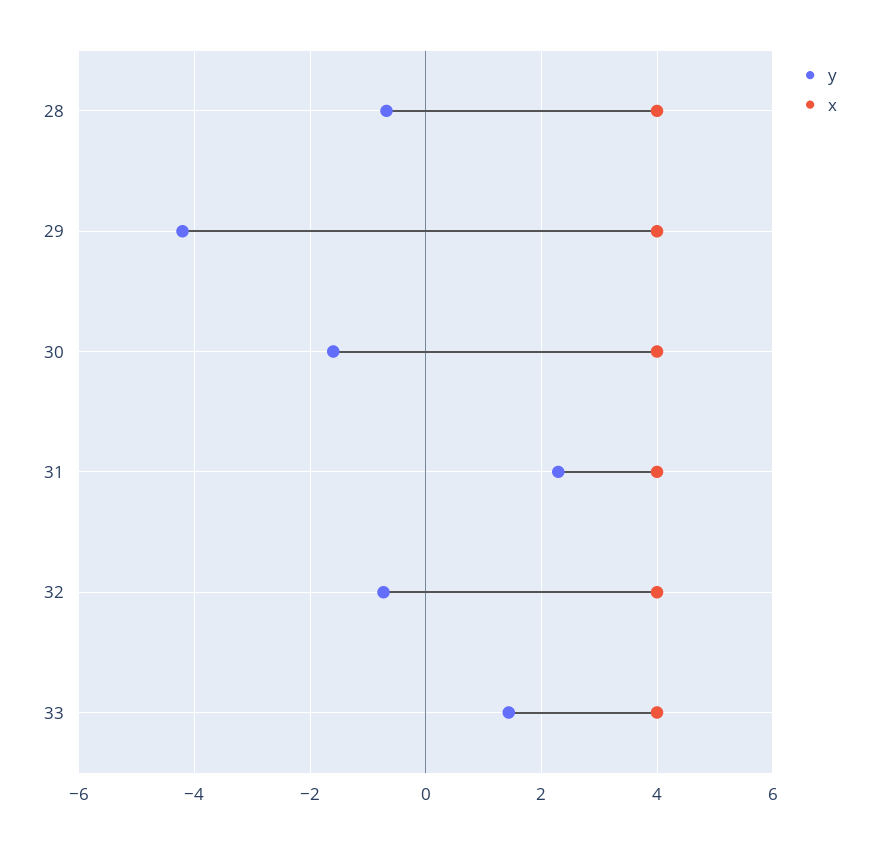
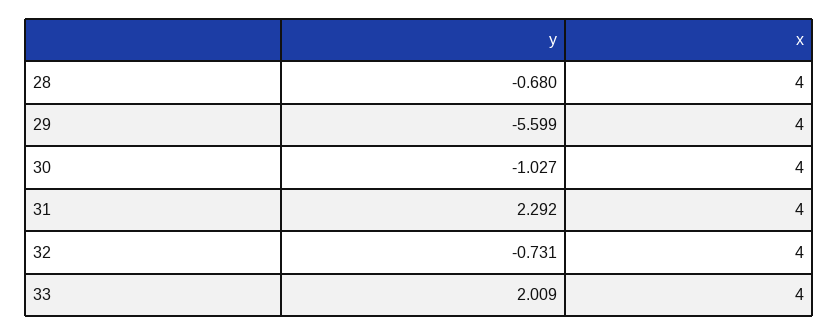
  {
    "y": {
      "28": -0.68,
-     "29": -4.2,
+     "29": -5.599,
-     "30": -1.6,
+     "30": -1.027,
      "31": 2.292,
      "32": -0.731,
-     "33": 1.4
+     "33": 2.009
    },
    "x": {
      "28": 4,
      "29": 4,
      "30": 4,
      "31": 4,
      "32": 4,
      "33": 4
    }
  }

